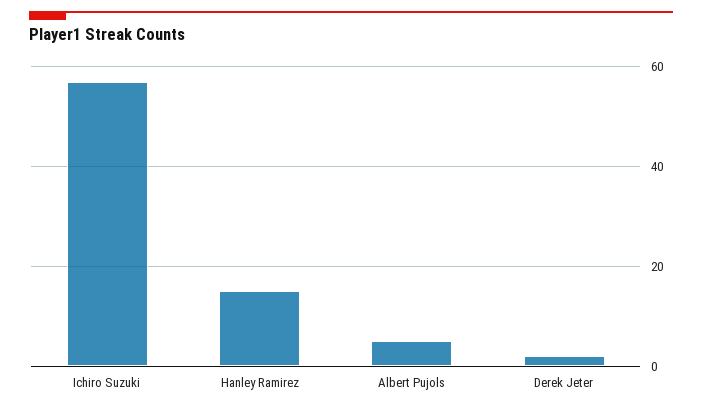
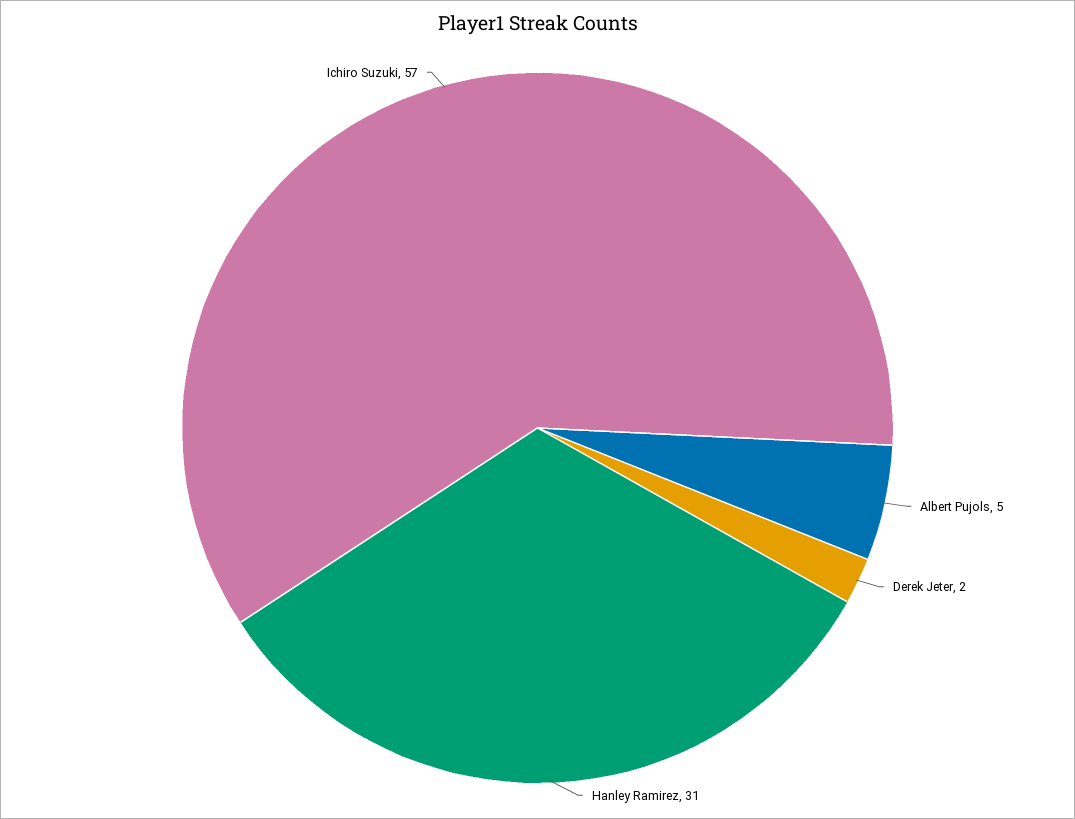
  {
    "Ichiro Suzuki": 57,
-   "Hanley Ramirez": 15,
+   "Hanley Ramirez": 31,
    "Albert Pujols": 5,
    "Derek Jeter": 2
  }

